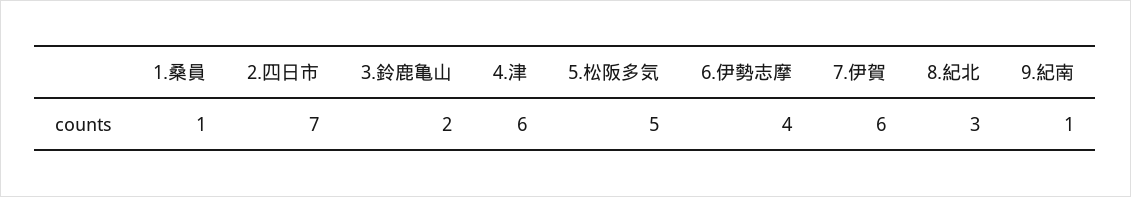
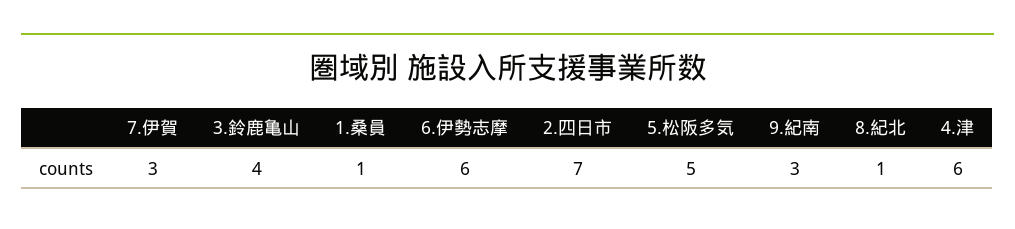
  {
    "1.桑員": 1,
    "2.四日市": 7,
-   "3.鈴鹿亀山": 2,
+   "3.鈴鹿亀山": 4,
    "4.津": 6,
    "5.松阪多気": 5,
-   "6.伊勢志摩": 4,
+   "6.伊勢志摩": 6,
-   "7.伊賀": 6,
+   "7.伊賀": 3,
-   "8.紀北": 3,
+   "8.紀北": 1,
-   "9.紀南": 1
+   "9.紀南": 3
  }

